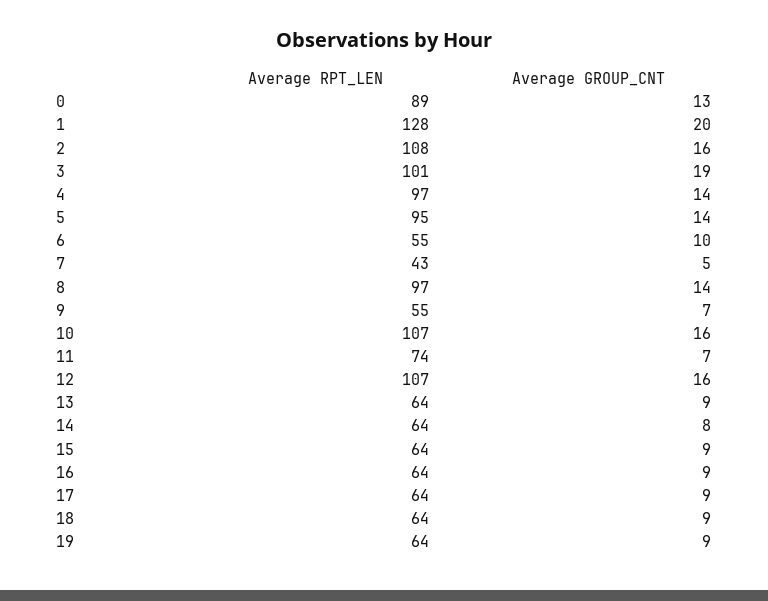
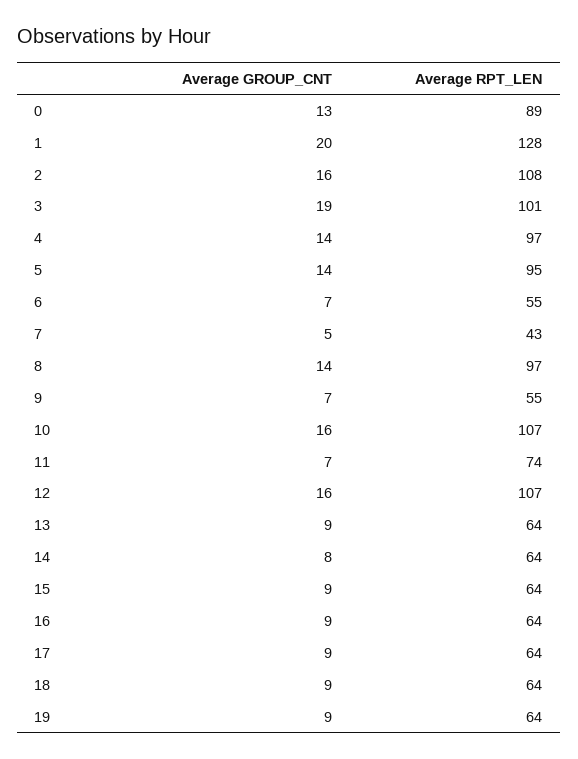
  {
    "Average RPT_LEN": {
      "0": 89,
      "1": 128,
      "2": 108,
      "3": 101,
      "4": 97,
      "5": 95,
      "6": 55,
      "7": 43,
      "8": 97,
      "9": 55,
      "10": 107,
      "11": 74,
      "12": 107,
      "13": 64,
      "14": 64,
      "15": 64,
      "16": 64,
      "17": 64,
      "18": 64,
      "19": 64
    },
    "Average GROUP_CNT": {
      "0": 13,
      "1": 20,
      "2": 16,
      "3": 19,
      "4": 14,
      "5": 14,
-     "6": 10,
+     "6": 7,
      "7": 5,
      "8": 14,
      "9": 7,
      "10": 16,
      "11": 7,
      "12": 16,
      "13": 9,
      "14": 8,
      "15": 9,
      "16": 9,
      "17": 9,
      "18": 9,
      "19": 9
    }
  }

